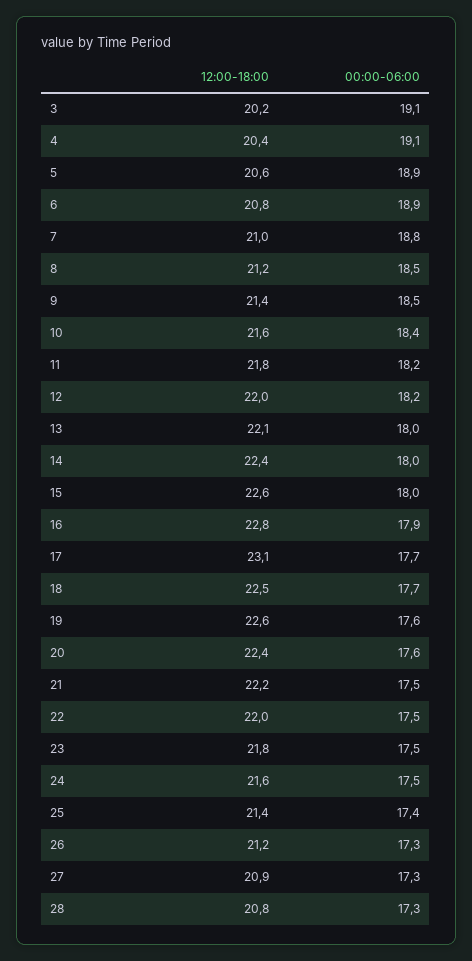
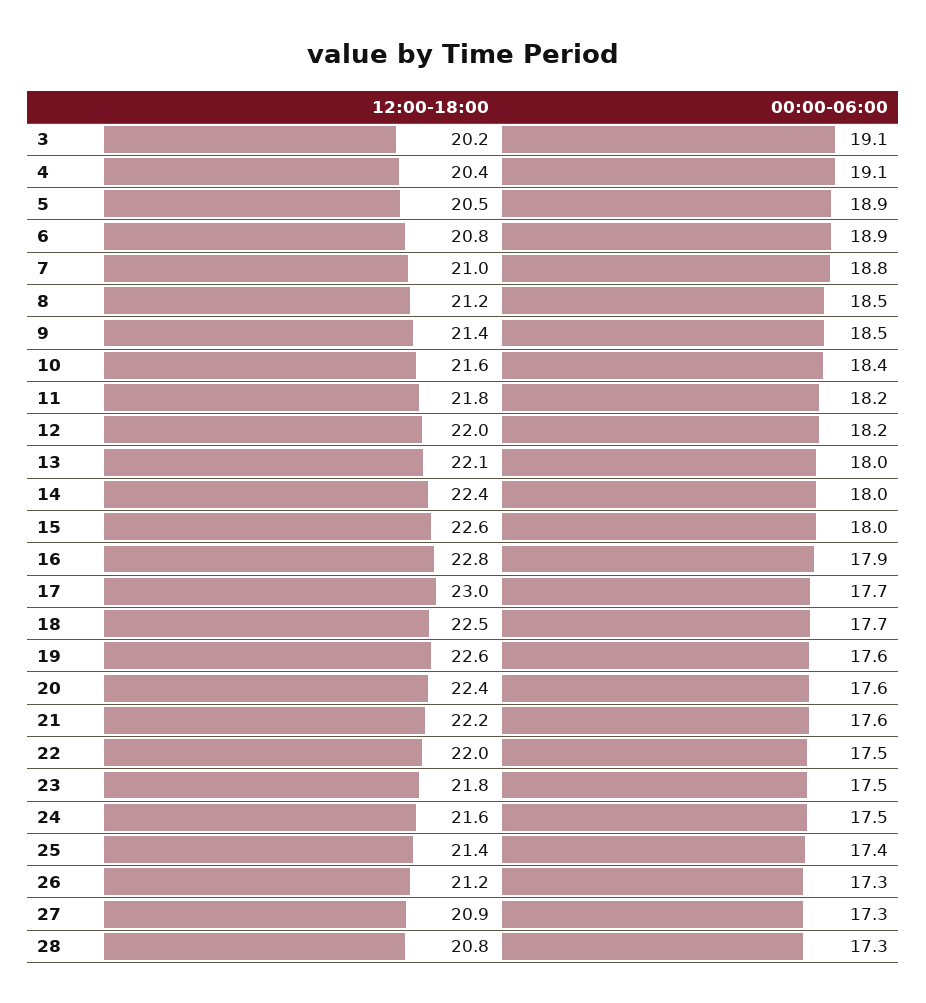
  {
    "12:00-18:00": {
      "3": 20.2,
      "4": 20.4,
-     "5": 20.6,
+     "5": 20.5,
      "6": 20.8,
      "7": 21,
      "8": 21.2,
      "9": 21.4,
      "10": 21.6,
      "11": 21.8,
      "12": 22,
      "13": 22.1,
      "14": 22.4,
      "15": 22.6,
      "16": 22.8,
-     "17": 23.1,
+     "17": 23,
      "18": 22.5,
      "19": 22.6,
      "20": 22.4,
      "21": 22.2,
      "22": 22,
      "23": 21.8,
      "24": 21.6,
      "25": 21.4,
      "26": 21.2,
      "27": 20.9,
      "28": 20.8
    },
    "00:00-06:00": {
      "3": 19.1,
      "4": 19.1,
      "5": 18.9,
      "6": 18.9,
      "7": 18.8,
      "8": 18.5,
      "9": 18.5,
      "10": 18.4,
      "11": 18.2,
      "12": 18.2,
      "13": 18,
      "14": 18,
      "15": 18,
      "16": 17.9,
      "17": 17.7,
      "18": 17.7,
      "19": 17.6,
      "20": 17.6,
-     "21": 17.5,
+     "21": 17.6,
      "22": 17.5,
      "23": 17.5,
      "24": 17.5,
      "25": 17.4,
      "26": 17.3,
      "27": 17.3,
      "28": 17.3
    }
  }

